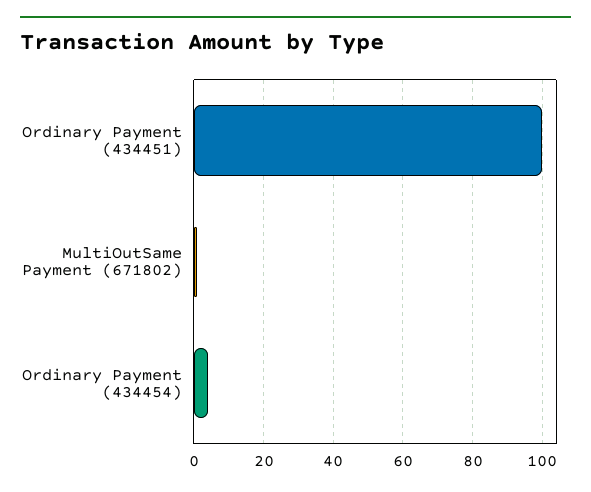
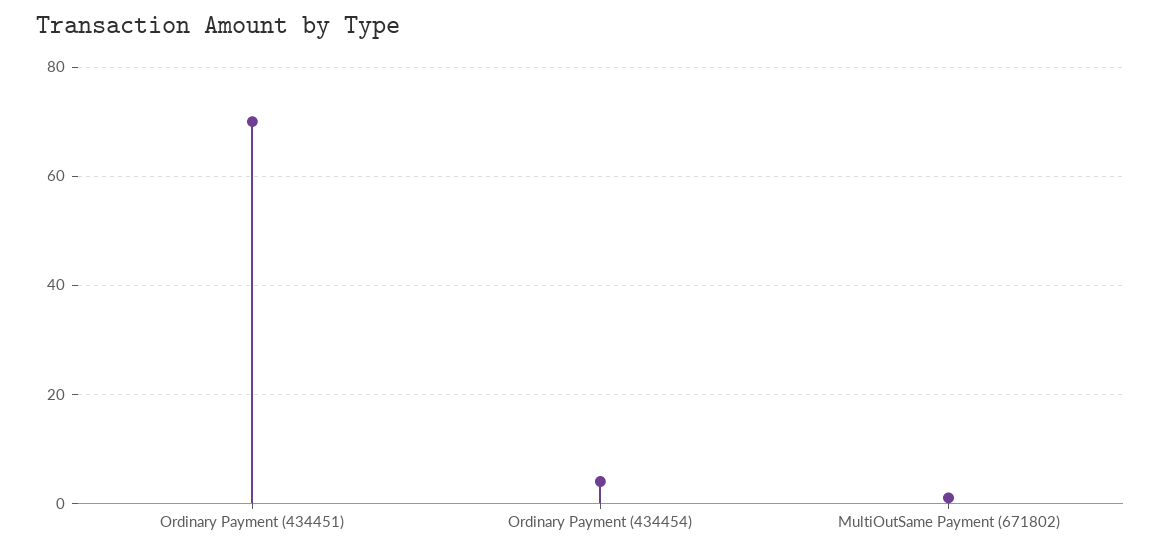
  {
-   "Ordinary Payment (434451)": 100,
+   "Ordinary Payment (434451)": 70,
    "MultiOutSame Payment (671802)": 0,
    "Ordinary Payment (434454)": 5
  }

